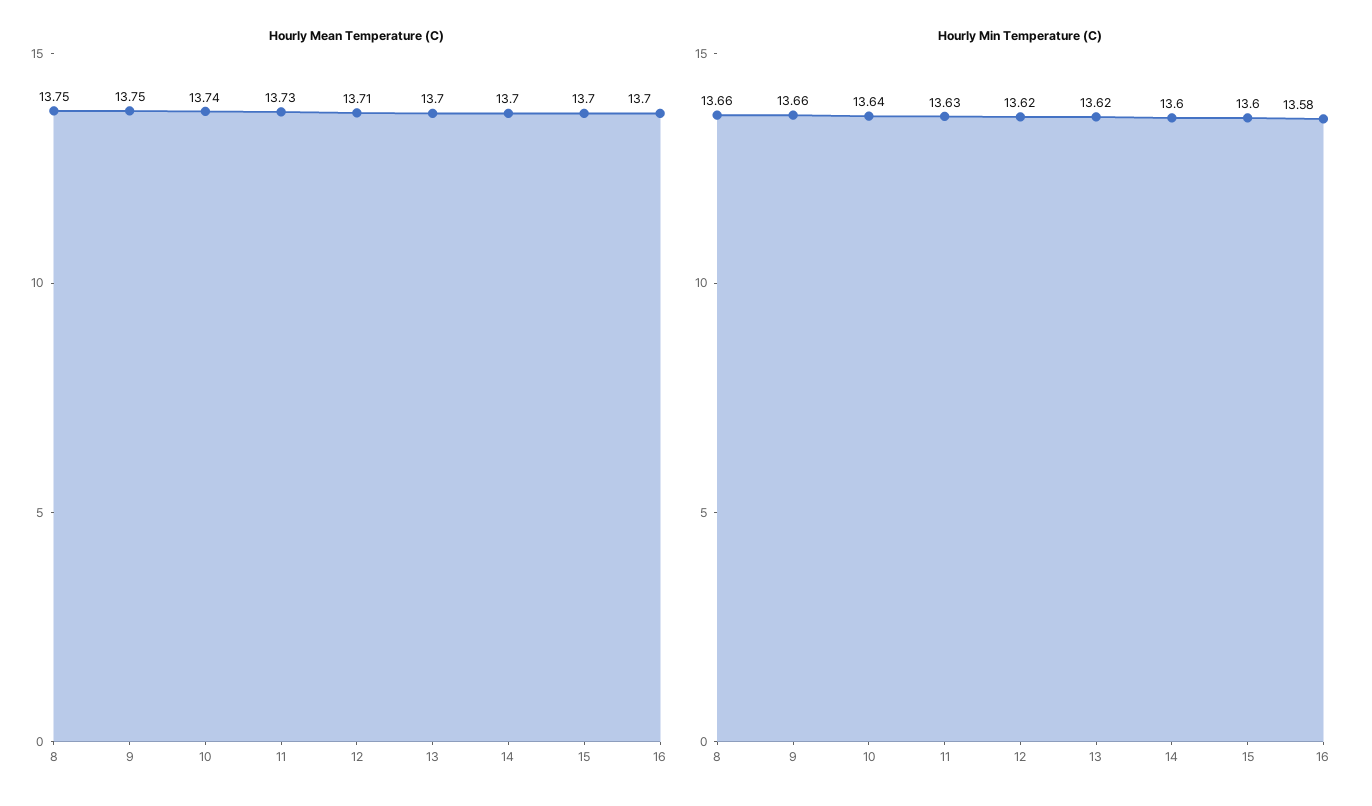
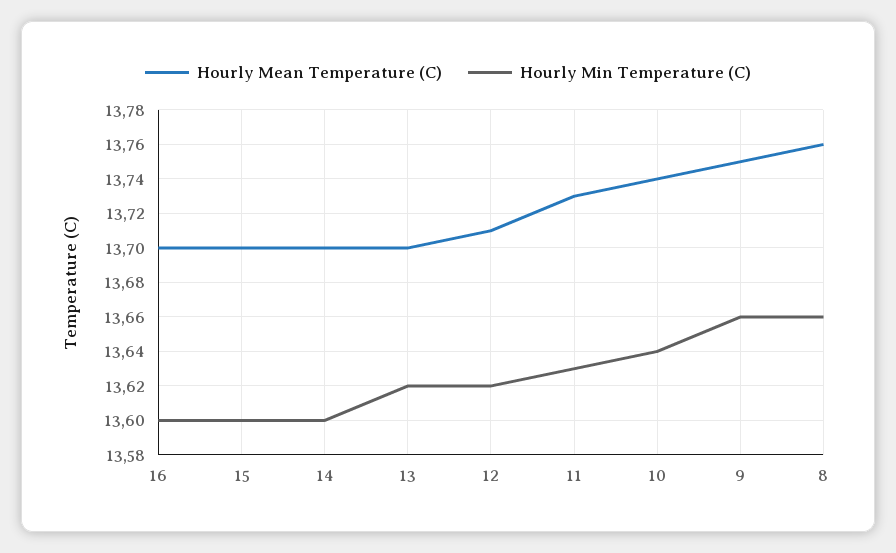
  {
    "Hourly Mean Temperature (C)": {
-     "8": 13.75,
+     "8": 13.76,
      "9": 13.75,
      "10": 13.74,
      "11": 13.73,
      "12": 13.71,
      "13": 13.7,
      "14": 13.7,
      "15": 13.7,
      "16": 13.7
    },
    "Hourly Min Temperature (C)": {
      "8": 13.66,
      "9": 13.66,
      "10": 13.64,
      "11": 13.63,
      "12": 13.62,
      "13": 13.62,
      "14": 13.6,
      "15": 13.6,
-     "16": 13.58
+     "16": 13.6
    }
  }

